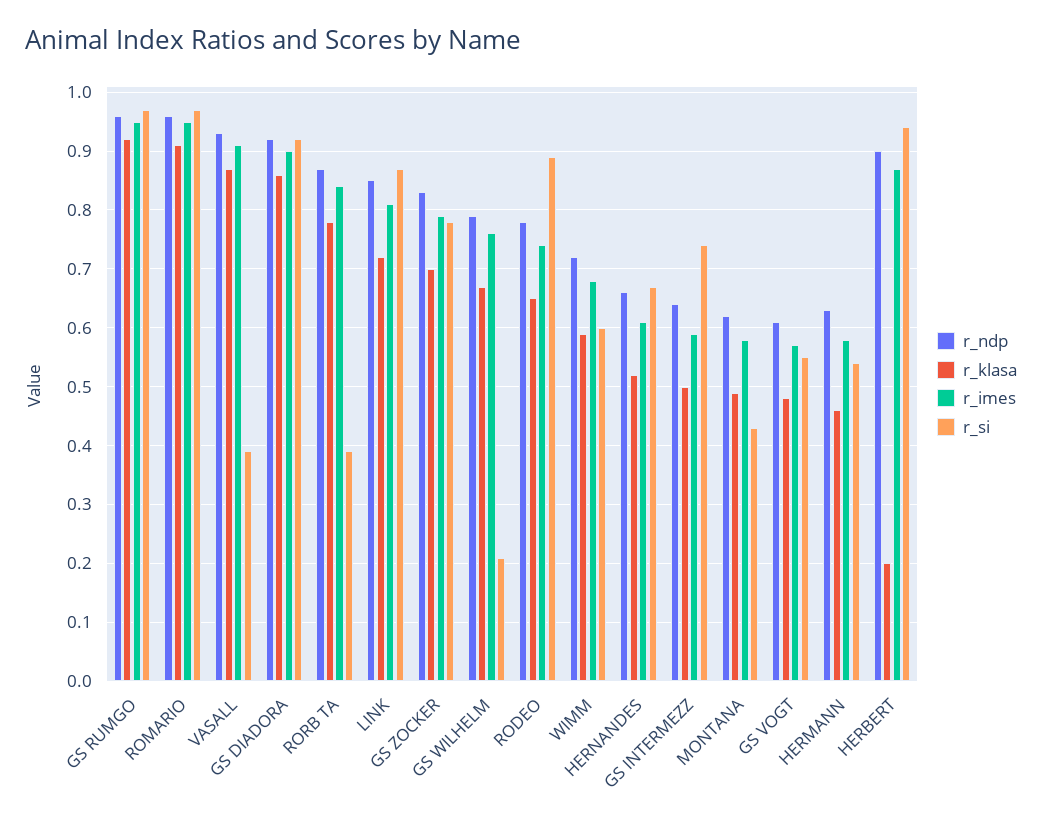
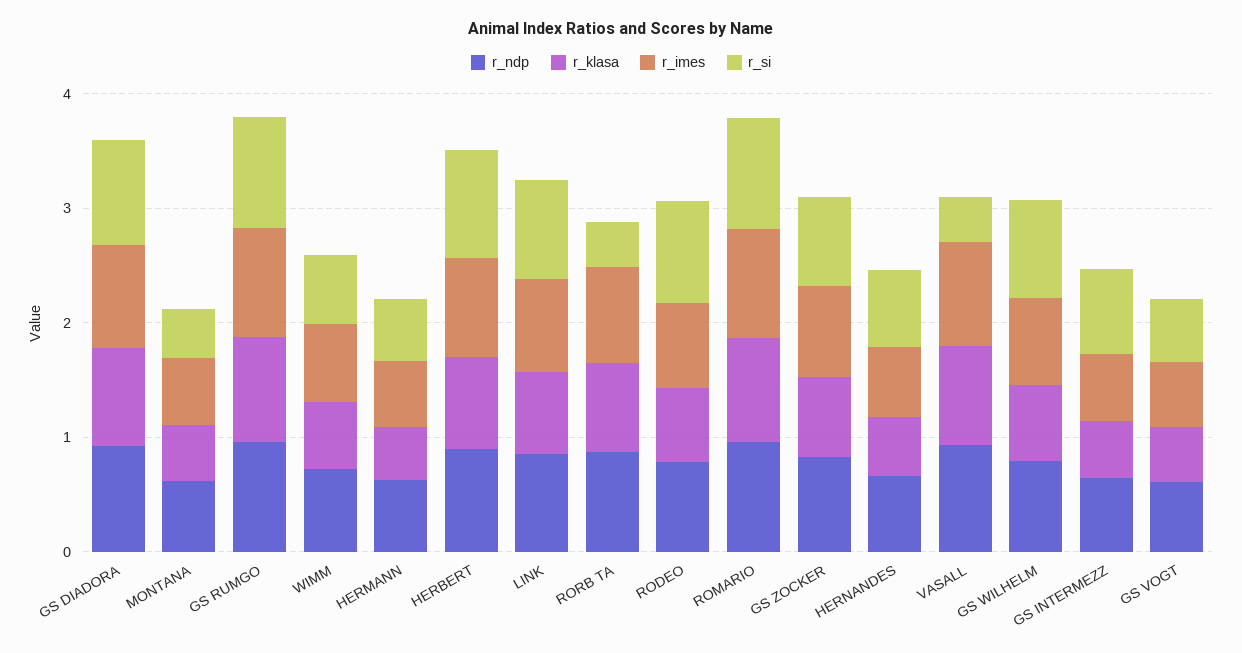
  {
    "r_ndp": {
      "GS RUMGO": 0.95,
      "ROMARIO": 0.95,
      "VASALL": 0.95,
      "GS DIADORA": 0.9,
      "RORB TA": 0.85,
      "LINK": 0.85,
      "GS ZOCKER": 0.85,
      "GS WILHELM": 0.8,
      "RODEO": 0.8,
      "WIMM": 0.7,
      "HERNANDES": 0.65,
      "GS INTERMEZZ": 0.65,
      "MONTANA": 0.6,
      "GS VOGT": 0.6,
      "HERMANN": 0.65,
      "HERBERT": 0.9
    },
    "r_klasa": {
      "GS RUMGO": 0.9,
      "ROMARIO": 0.9,
      "VASALL": 0.85,
      "GS DIADORA": 0.85,
      "RORB TA": 0.8,
      "LINK": 0.7,
      "GS ZOCKER": 0.7,
      "GS WILHELM": 0.65,
      "RODEO": 0.65,
      "WIMM": 0.6,
      "HERNANDES": 0.5,
      "GS INTERMEZZ": 0.5,
      "MONTANA": 0.5,
      "GS VOGT": 0.5,
      "HERMANN": 0.45,
-     "HERBERT": 0.2
+     "HERBERT": 0.8
    },
    "r_imes": {
      "GS RUMGO": 0.95,
      "ROMARIO": 0.95,
      "VASALL": 0.9,
      "GS DIADORA": 0.9,
      "RORB TA": 0.85,
      "LINK": 0.8,
      "GS ZOCKER": 0.8,
      "GS WILHELM": 0.75,
      "RODEO": 0.75,
      "WIMM": 0.7,
      "HERNANDES": 0.6,
      "GS INTERMEZZ": 0.6,
      "MONTANA": 0.6,
      "GS VOGT": 0.55,
      "HERMANN": 0.6,
      "HERBERT": 0.85
    },
    "r_si": {
      "GS RUMGO": 0.95,
      "ROMARIO": 0.95,
      "VASALL": 0.4,
      "GS DIADORA": 0.9,
      "RORB TA": 0.4,
      "LINK": 0.85,
      "GS ZOCKER": 0.8,
-     "GS WILHELM": 0.2,
+     "GS WILHELM": 0.8,
      "RODEO": 0.9,
      "WIMM": 0.6,
      "HERNANDES": 0.65,
      "GS INTERMEZZ": 0.75,
      "MONTANA": 0.45,
      "GS VOGT": 0.55,
      "HERMANN": 0.55,
      "HERBERT": 0.95
    }
  }

